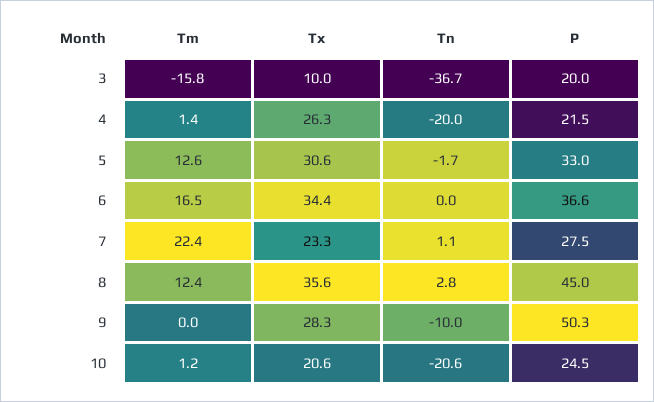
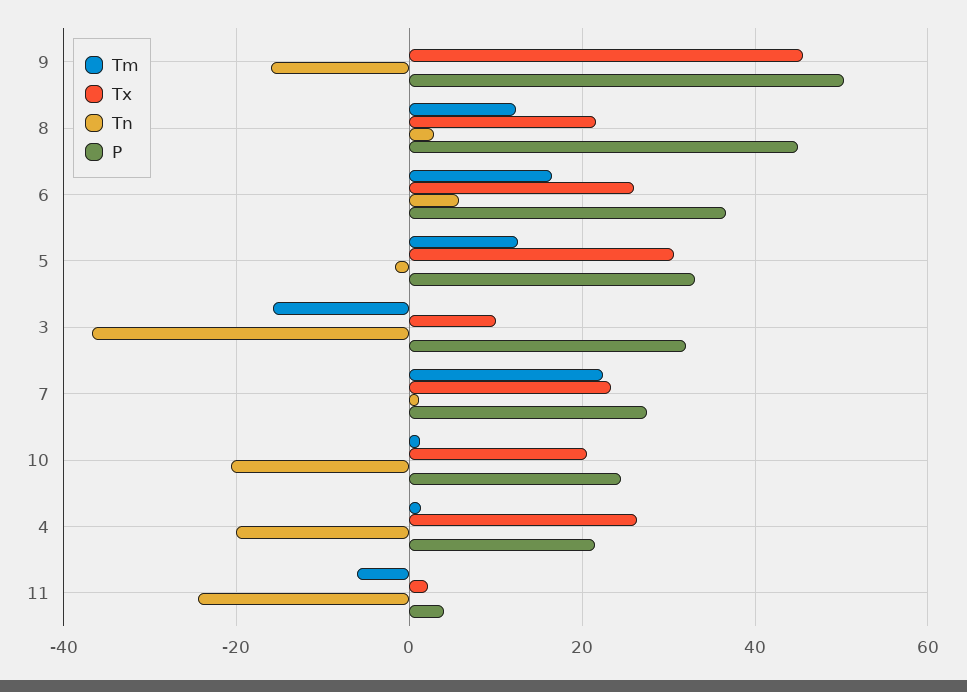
  {
    "Tm": {
      "3": -15.8,
      "4": 1.4,
      "5": 12.6,
      "6": 16.5,
      "7": 22.4,
      "8": 12.4,
      "9": 0,
-     "10": 1.2
+     "10": 1.2,
+     "11": -6
    },
    "Tx": {
      "3": 10,
      "4": 26.3,
      "5": 30.6,
-     "6": 34.4,
+     "6": 26,
      "7": 23.3,
-     "8": 35.6,
+     "8": 22,
-     "9": 28.3,
+     "9": 46,
-     "10": 20.6
+     "10": 20.6,
+     "11": 2
    },
    "Tn": {
      "3": -36.7,
      "4": -20,
      "5": -1.7,
-     "6": 0,
+     "6": 6,
      "7": 1.1,
      "8": 2.8,
-     "9": -10,
+     "9": -16,
-     "10": -20.6
+     "10": -20.6,
+     "11": -24
    },
    "P": {
-     "3": 20,
+     "3": 32,
      "4": 21.5,
      "5": 33,
      "6": 36.6,
      "7": 27.5,
      "8": 45,
      "9": 50.3,
-     "10": 24.5
+     "10": 24.5,
+     "11": 4
    }
  }

